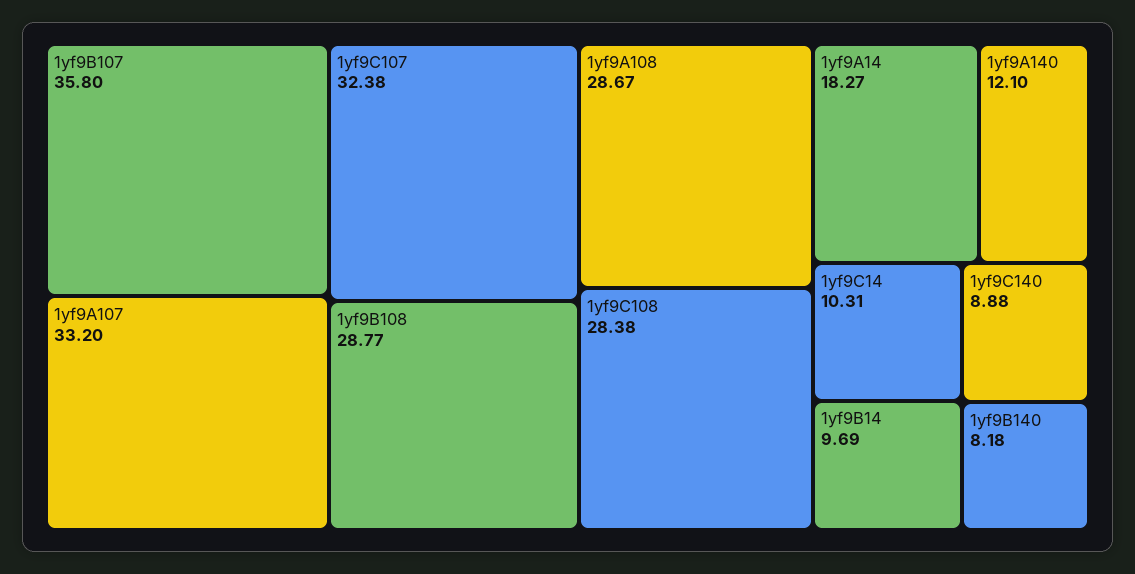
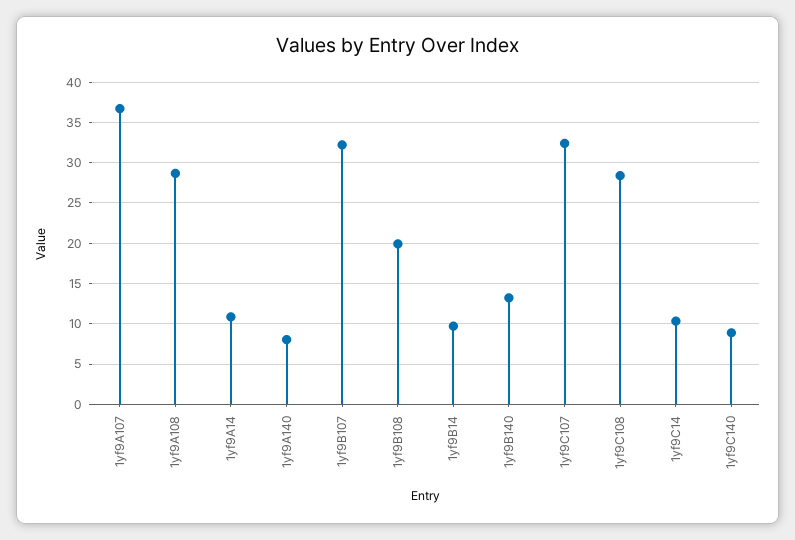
  {
-   "1yf9B107": 35.8,
+   "1yf9B107": 32,
-   "1yf9A107": 33.2,
+   "1yf9A107": 37,
    "1yf9C107": 32.38,
-   "1yf9B108": 28.77,
+   "1yf9B108": 20,
    "1yf9A108": 28.67,
    "1yf9C108": 28.38,
-   "1yf9A14": 18.27,
+   "1yf9A14": 11,
-   "1yf9A140": 12.1,
+   "1yf9A140": 8,
    "1yf9C14": 10.31,
    "1yf9B14": 9.69,
    "1yf9C140": 8.88,
-   "1yf9B140": 8.18
+   "1yf9B140": 13
  }

